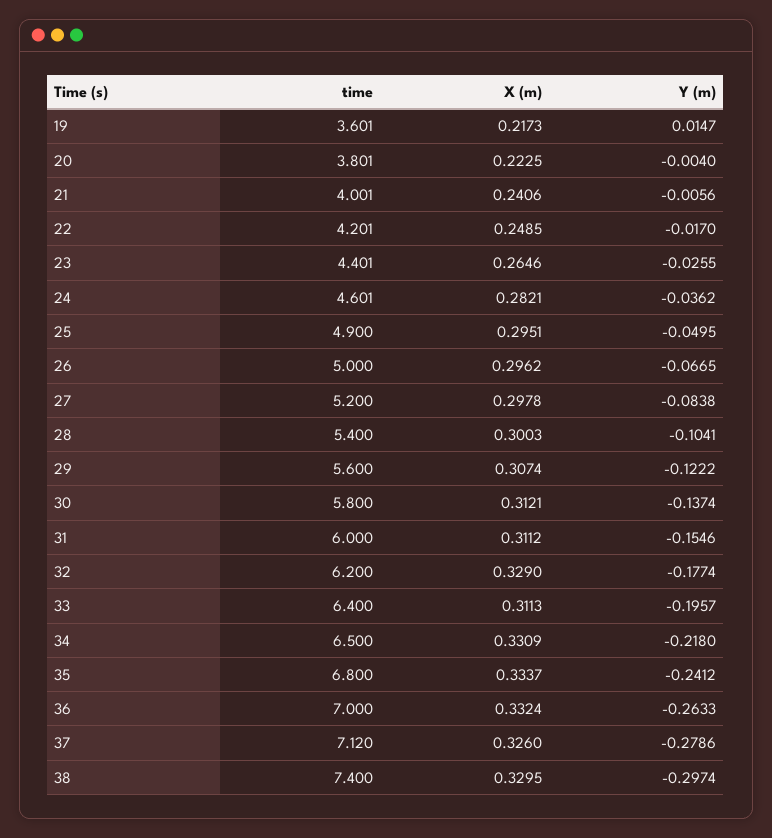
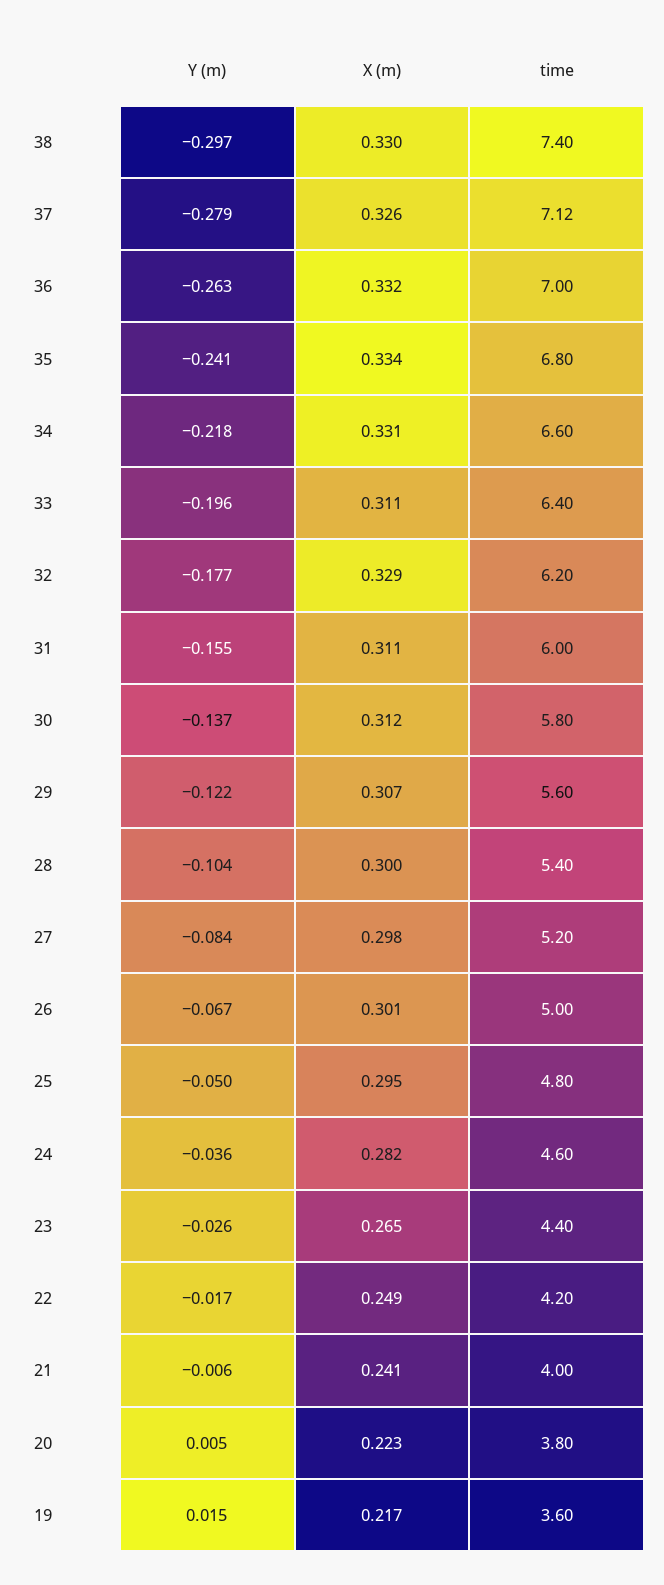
  {
    "time": {
      "19": 3.601,
      "20": 3.801,
      "21": 4.001,
      "22": 4.201,
      "23": 4.401,
      "24": 4.601,
-     "25": 4.9,
+     "25": 4.8,
      "26": 5,
      "27": 5.2,
      "28": 5.4,
      "29": 5.6,
      "30": 5.8,
      "31": 6,
      "32": 6.2,
      "33": 6.4,
-     "34": 6.5,
+     "34": 6.6,
      "35": 6.8,
      "36": 7,
      "37": 7.12,
      "38": 7.4
    },
    "X (m)": {
      "19": 0.2173,
      "20": 0.2225,
      "21": 0.2406,
      "22": 0.2485,
      "23": 0.2646,
      "24": 0.2821,
      "25": 0.2951,
-     "26": 0.2962,
+     "26": 0.301,
      "27": 0.2978,
      "28": 0.3003,
      "29": 0.3074,
      "30": 0.3121,
      "31": 0.3112,
      "32": 0.329,
      "33": 0.3113,
      "34": 0.3309,
      "35": 0.3337,
      "36": 0.3324,
      "37": 0.326,
      "38": 0.3295
    },
    "Y (m)": {
      "19": 0.0147,
-     "20": -0.004,
+     "20": 0.005,
      "21": -0.0056,
      "22": -0.017,
      "23": -0.0255,
      "24": -0.0362,
      "25": -0.0495,
      "26": -0.0665,
      "27": -0.0838,
      "28": -0.1041,
      "29": -0.1222,
      "30": -0.1374,
      "31": -0.1546,
      "32": -0.1774,
      "33": -0.1957,
      "34": -0.218,
      "35": -0.2412,
      "36": -0.2633,
      "37": -0.2786,
      "38": -0.2974
    }
  }

